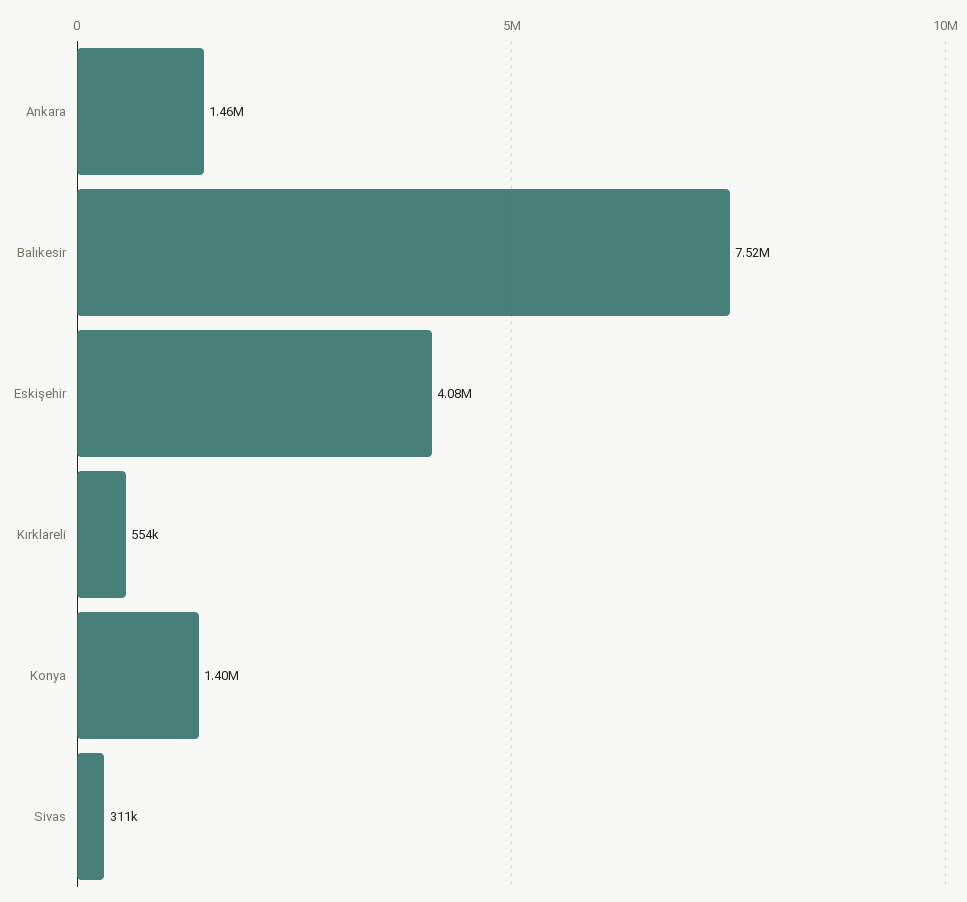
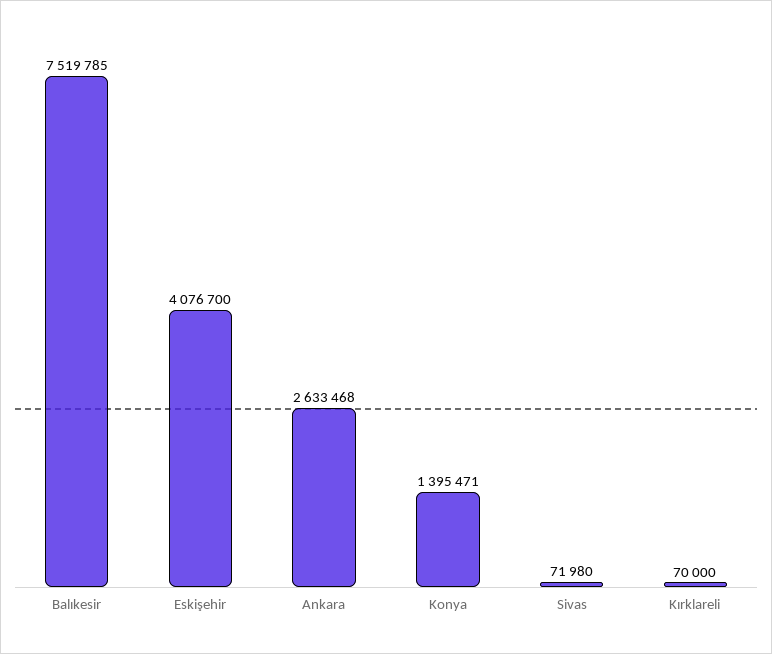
  {
-   "Ankara": 1460000,
+   "Ankara": 2633468,
    "Balıkesir": 7519785,
    "Eskişehir": 4076700,
-   "Kırklareli": 554000,
+   "Kırklareli": 70000,
    "Konya": 1395471,
-   "Sivas": 311000
+   "Sivas": 71980
  }

